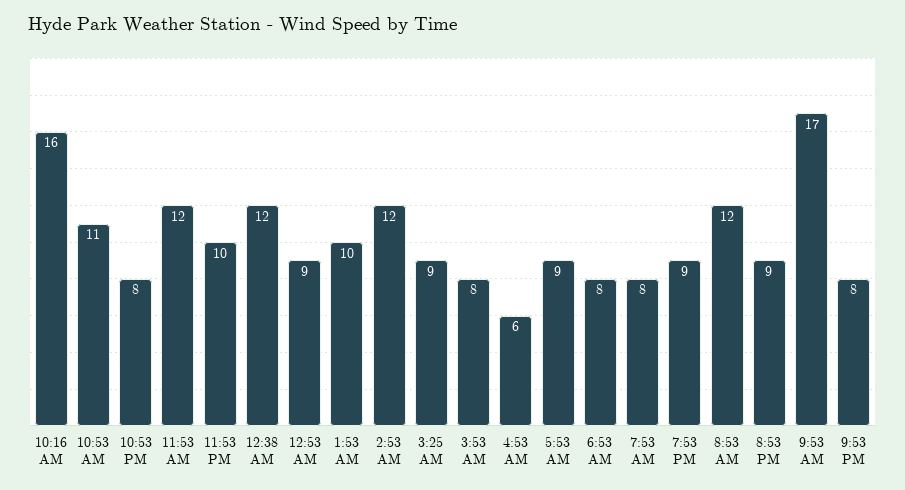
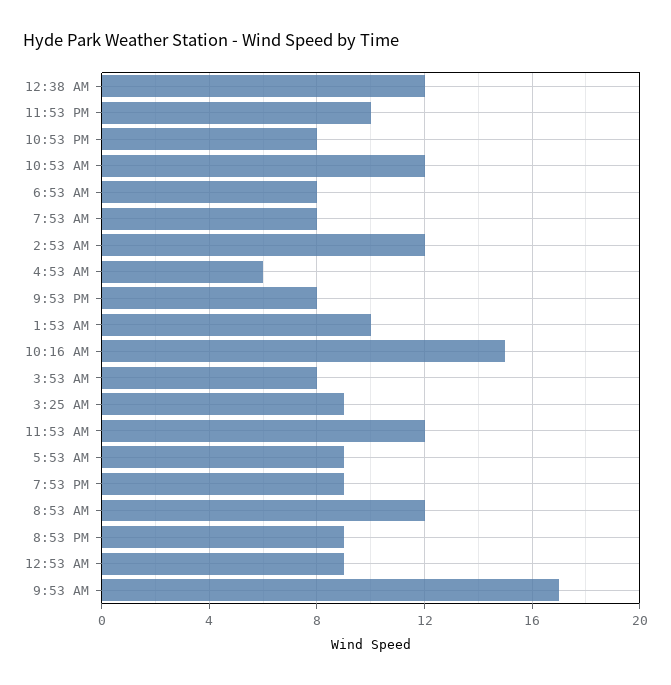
  {
-   "10:16 AM": 16,
+   "10:16 AM": 15,
-   "10:53 AM": 11,
+   "10:53 AM": 12,
    "10:53 PM": 8,
    "11:53 AM": 12,
    "11:53 PM": 10,
    "12:38 AM": 12,
    "12:53 AM": 9,
    "1:53 AM": 10,
    "2:53 AM": 12,
    "3:25 AM": 9,
    "3:53 AM": 8,
    "4:53 AM": 6,
    "5:53 AM": 9,
    "6:53 AM": 8,
    "7:53 AM": 8,
    "7:53 PM": 9,
    "8:53 AM": 12,
    "8:53 PM": 9,
    "9:53 AM": 17,
    "9:53 PM": 8
  }

